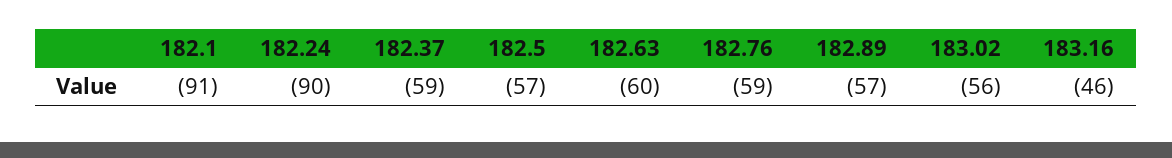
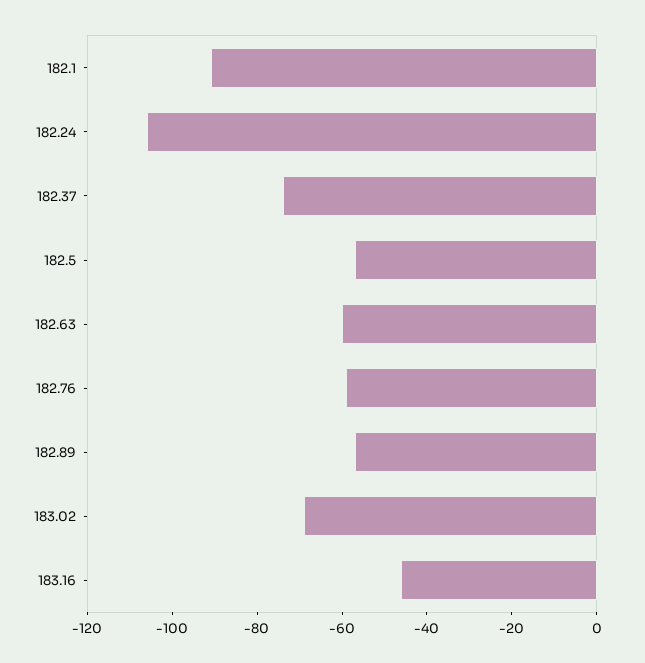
  {
    "182.1": -91,
-   "182.24": -90,
+   "182.24": -105,
-   "182.37": -59,
+   "182.37": -75,
    "182.5": -57,
    "182.63": -60,
    "182.76": -59,
    "182.89": -57,
-   "183.02": -56,
+   "183.02": -70,
    "183.16": -46
  }

